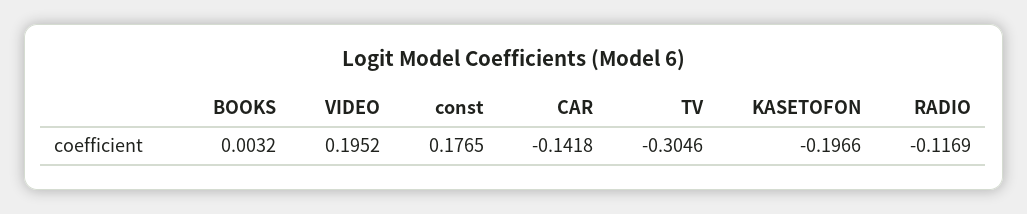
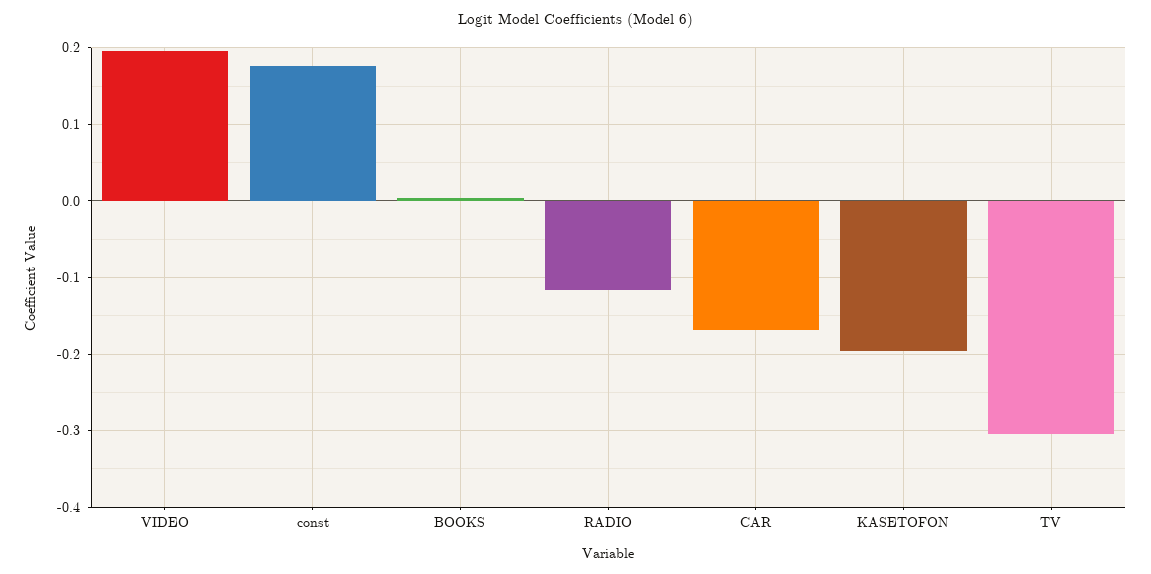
  {
    "BOOKS": 0.0032,
    "VIDEO": 0.1952,
    "const": 0.1765,
-   "CAR": -0.1418,
+   "CAR": -0.17,
    "TV": -0.3046,
    "KASETOFON": -0.1966,
    "RADIO": -0.1169
  }

